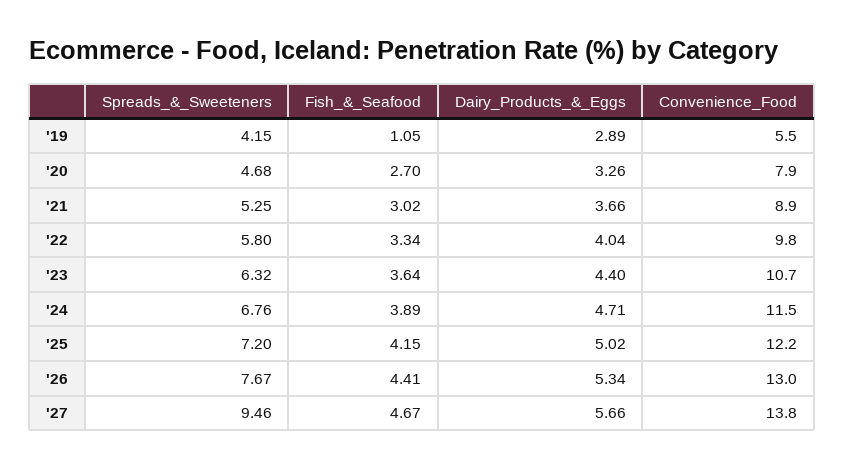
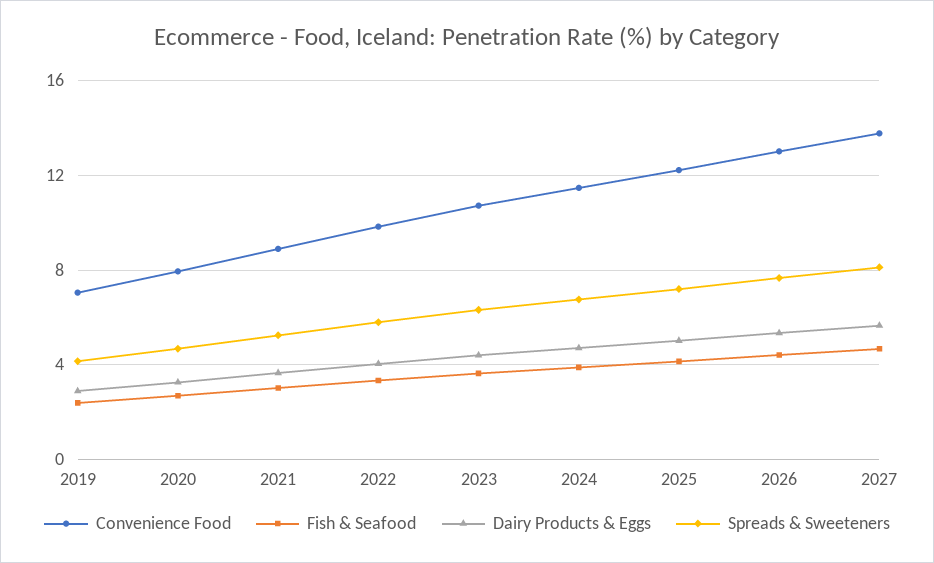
  {
    "Spreads_&_Sweeteners": {
      "'19": 4.15,
      "'20": 4.68,
      "'21": 5.25,
      "'22": 5.8,
      "'23": 6.32,
      "'24": 6.76,
      "'25": 7.2,
      "'26": 7.67,
-     "'27": 9.46
+     "'27": 8
    },
    "Fish_&_Seafood": {
-     "'19": 1.05,
+     "'19": 2.5,
      "'20": 2.7,
      "'21": 3.02,
      "'22": 3.34,
      "'23": 3.64,
      "'24": 3.89,
      "'25": 4.15,
      "'26": 4.41,
      "'27": 4.67
    },
    "Dairy_Products_&_Eggs": {
      "'19": 2.89,
      "'20": 3.26,
      "'21": 3.66,
      "'22": 4.04,
      "'23": 4.4,
      "'24": 4.71,
      "'25": 5.02,
      "'26": 5.34,
      "'27": 5.66
    },
    "Convenience_Food": {
-     "'19": 5.5,
+     "'19": 7,
      "'20": 7.9,
      "'21": 8.9,
      "'22": 9.8,
      "'23": 10.7,
      "'24": 11.5,
      "'25": 12.2,
      "'26": 13,
      "'27": 13.8
    }
  }

